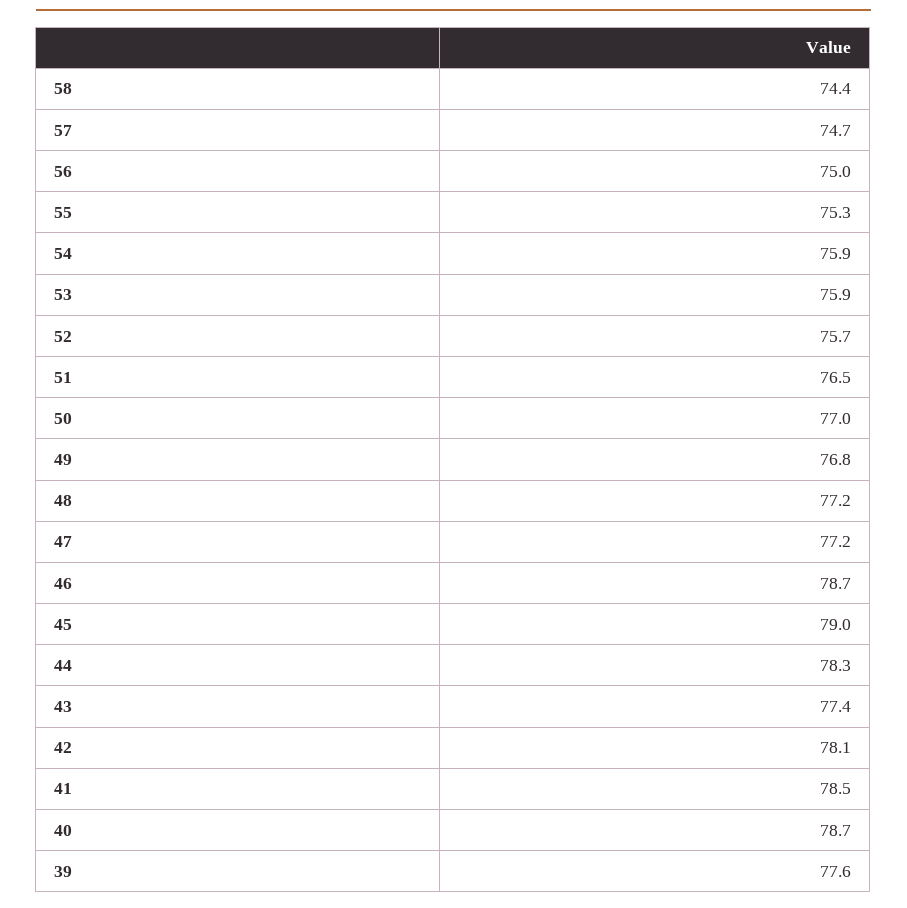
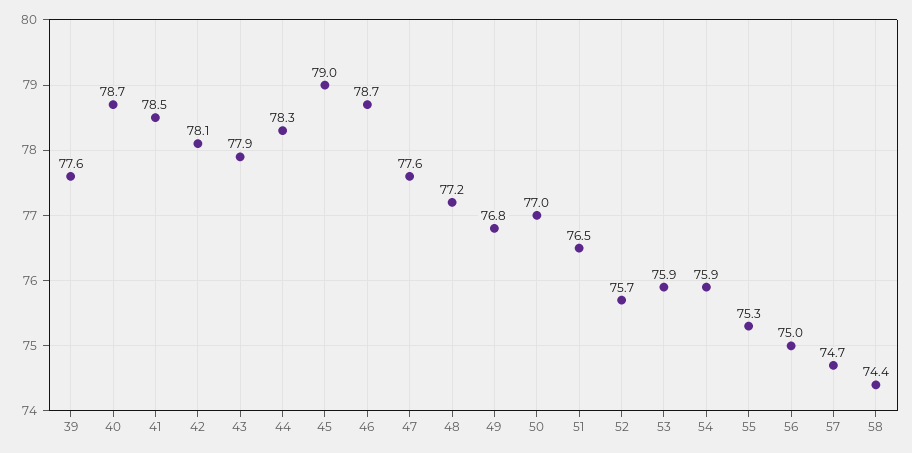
  {
    "58": 74.4,
    "57": 74.7,
    "56": 75,
    "55": 75.3,
    "54": 75.9,
    "53": 75.9,
    "52": 75.7,
    "51": 76.5,
    "50": 77,
    "49": 76.8,
    "48": 77.2,
-   "47": 77.2,
+   "47": 77.6,
    "46": 78.7,
    "45": 79,
    "44": 78.3,
-   "43": 77.4,
+   "43": 77.9,
    "42": 78.1,
    "41": 78.5,
    "40": 78.7,
    "39": 77.6
  }

